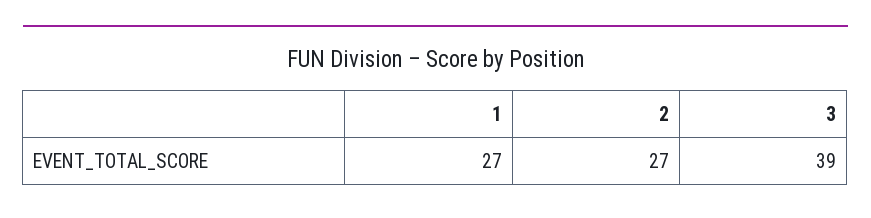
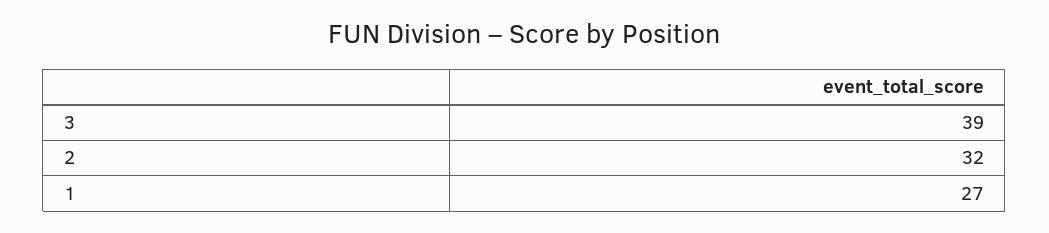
  {
    "1": 27,
-   "2": 27,
+   "2": 32,
    "3": 39
  }

